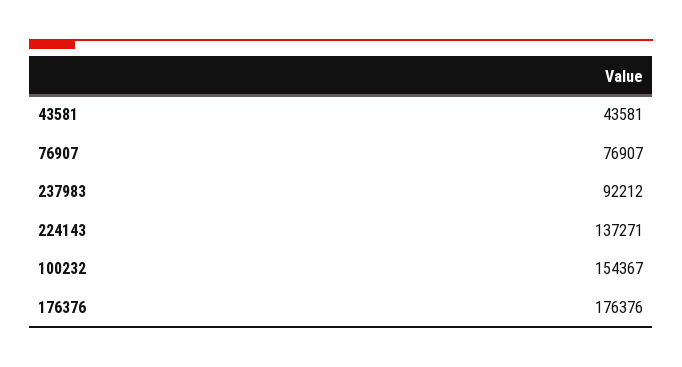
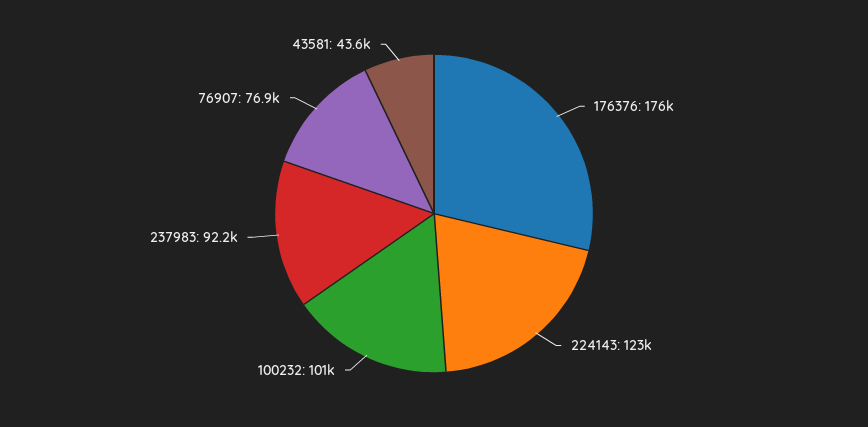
  {
    "43581": 43581,
    "76907": 76907,
    "237983": 92212,
-   "224143": 137271,
+   "224143": 123000,
-   "100232": 154367,
+   "100232": 101000,
    "176376": 176376
  }

